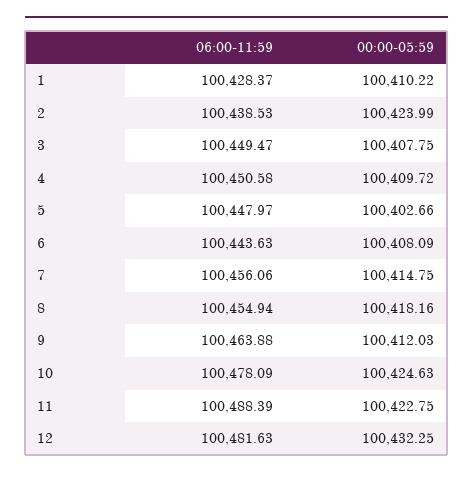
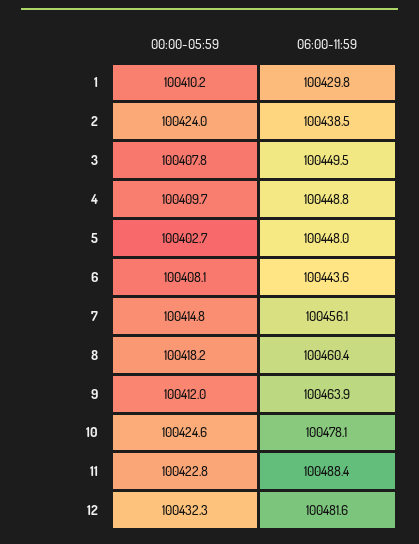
  {
    "06:00-11:59": {
-     "1": 100428.37,
+     "1": 100429.8,
      "2": 100438.53,
      "3": 100449.47,
-     "4": 100450.58,
+     "4": 100448.8,
      "5": 100447.97,
      "6": 100443.63,
      "7": 100456.06,
-     "8": 100454.94,
+     "8": 100460.4,
      "9": 100463.88,
      "10": 100478.09,
      "11": 100488.39,
      "12": 100481.63
    },
    "00:00-05:59": {
      "1": 100410.22,
      "2": 100423.99,
      "3": 100407.75,
      "4": 100409.72,
      "5": 100402.66,
      "6": 100408.09,
      "7": 100414.75,
      "8": 100418.16,
      "9": 100412.03,
      "10": 100424.63,
      "11": 100422.75,
      "12": 100432.25
    }
  }

